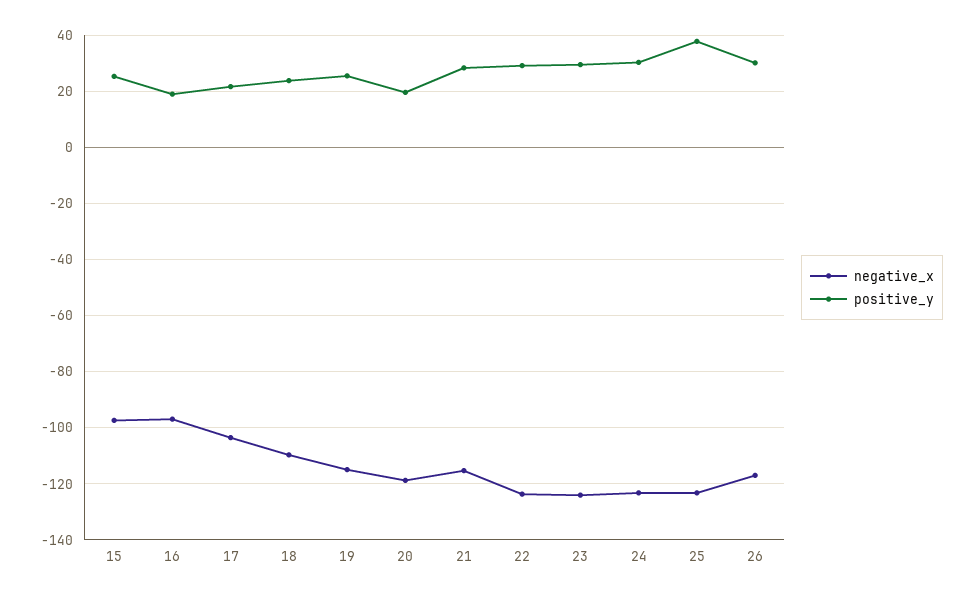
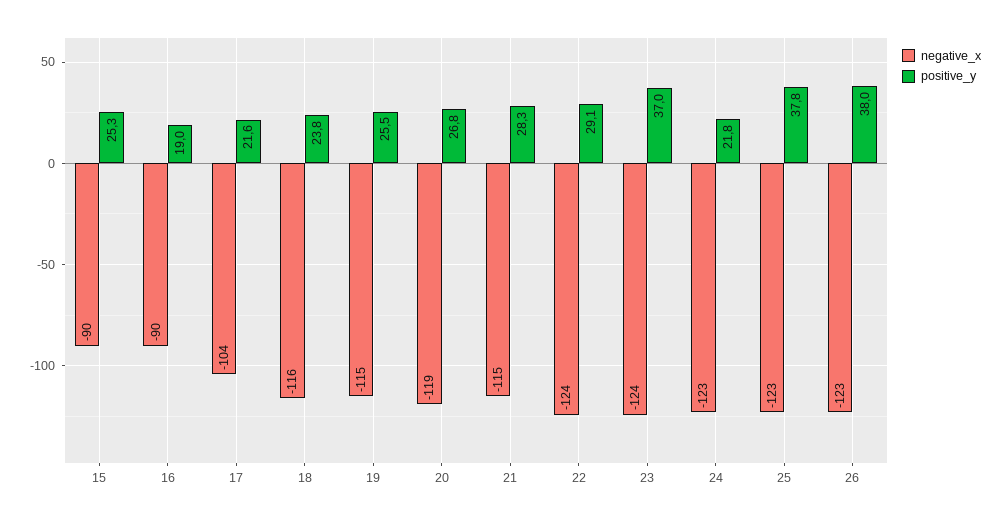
  {
    "negative_x": {
-     "15": -97.5,
+     "15": -90,
-     "16": -97.5,
+     "16": -90,
      "17": -104,
-     "18": -110,
+     "18": -116,
      "19": -115,
      "20": -119,
      "21": -115,
      "22": -124,
      "23": -124,
      "24": -123,
      "25": -123,
-     "26": -117.5
+     "26": -123
    },
    "positive_y": {
      "15": 25.3,
      "16": 19,
      "17": 21.6,
      "18": 23.8,
      "19": 25.5,
-     "20": 20,
+     "20": 26.8,
      "21": 28.3,
      "22": 29.1,
-     "23": 30,
+     "23": 37,
-     "24": 30,
+     "24": 21.8,
      "25": 37.8,
-     "26": 30
+     "26": 38
    }
  }

